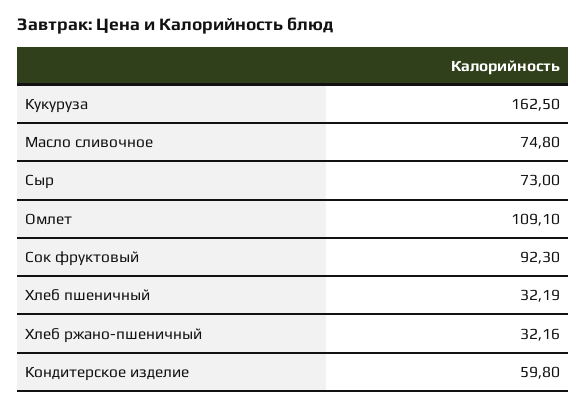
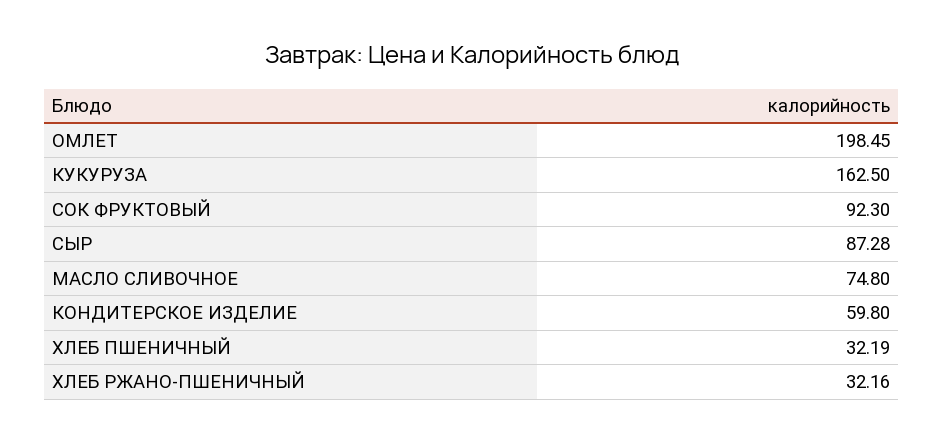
  {
    "Кукуруза": 162.5,
    "Масло сливочное": 74.8,
-   "Сыр": 73,
+   "Сыр": 87.28,
-   "Омлет": 109.1,
+   "Омлет": 198.45,
    "Сок фруктовый": 92.3,
    "Хлеб пшеничный": 32.19,
    "Хлеб ржано-пшеничный": 32.16,
    "Кондитерское изделие": 59.8
  }

